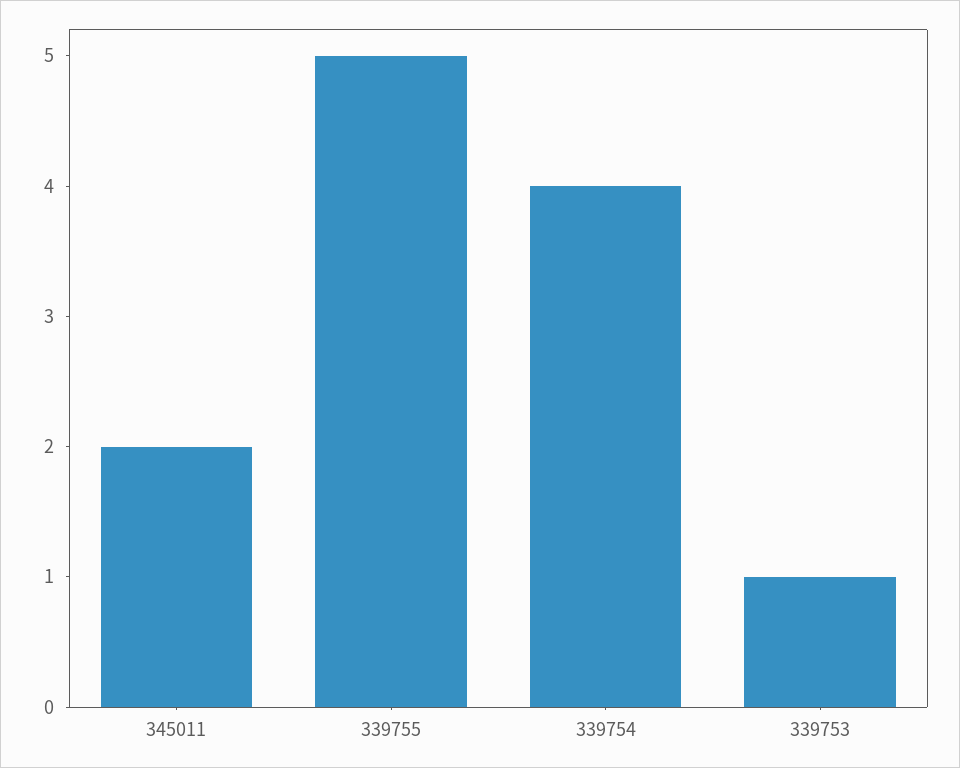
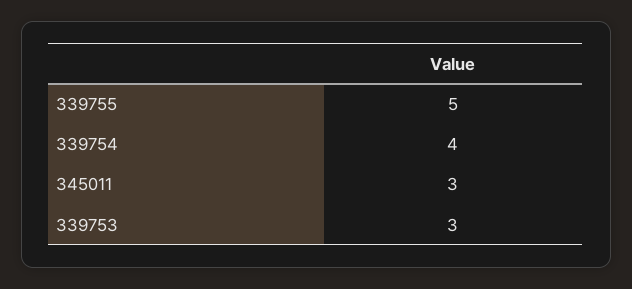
  {
-   "345011": 2,
+   "345011": 3,
    "339755": 5,
    "339754": 4,
-   "339753": 1
+   "339753": 3
  }

